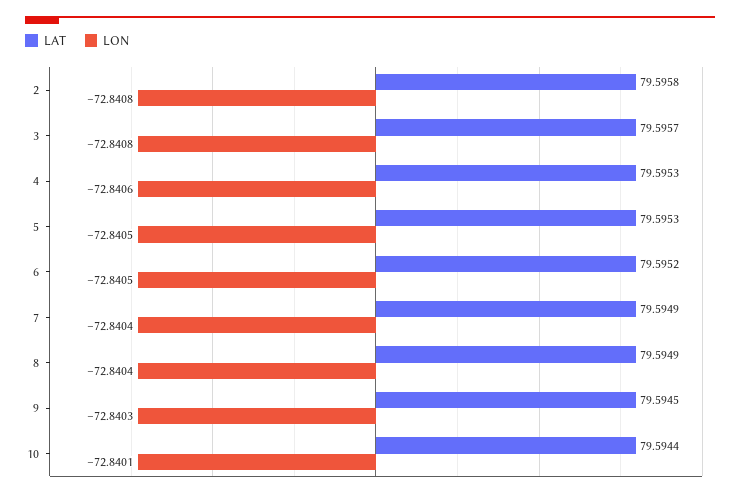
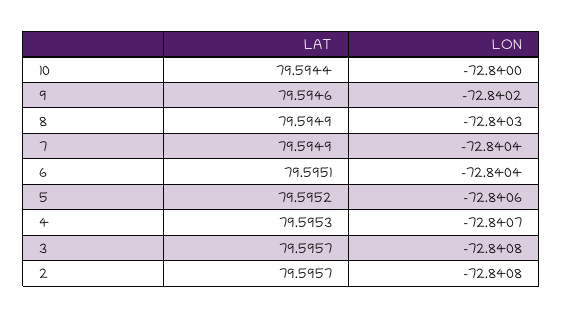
  {
    "LAT": {
-     "2": 79.5958,
+     "2": 79.5957,
      "3": 79.5957,
      "4": 79.5953,
-     "5": 79.5953,
+     "5": 79.5952,
-     "6": 79.5952,
+     "6": 79.5951,
      "7": 79.5949,
      "8": 79.5949,
-     "9": 79.5945,
+     "9": 79.5946,
      "10": 79.5944
    },
    "LON": {
      "2": -72.8408,
      "3": -72.8408,
-     "4": -72.8406,
+     "4": -72.8407,
-     "5": -72.8405,
+     "5": -72.8406,
-     "6": -72.8405,
+     "6": -72.8404,
      "7": -72.8404,
-     "8": -72.8404,
+     "8": -72.8403,
-     "9": -72.8403,
+     "9": -72.8402,
-     "10": -72.8401
+     "10": -72.84
    }
  }

